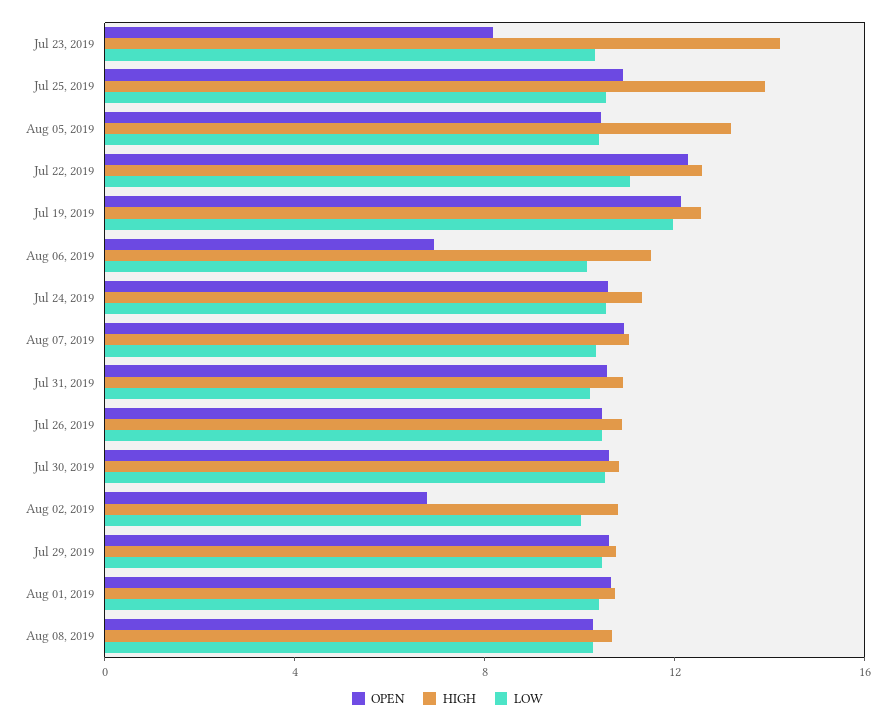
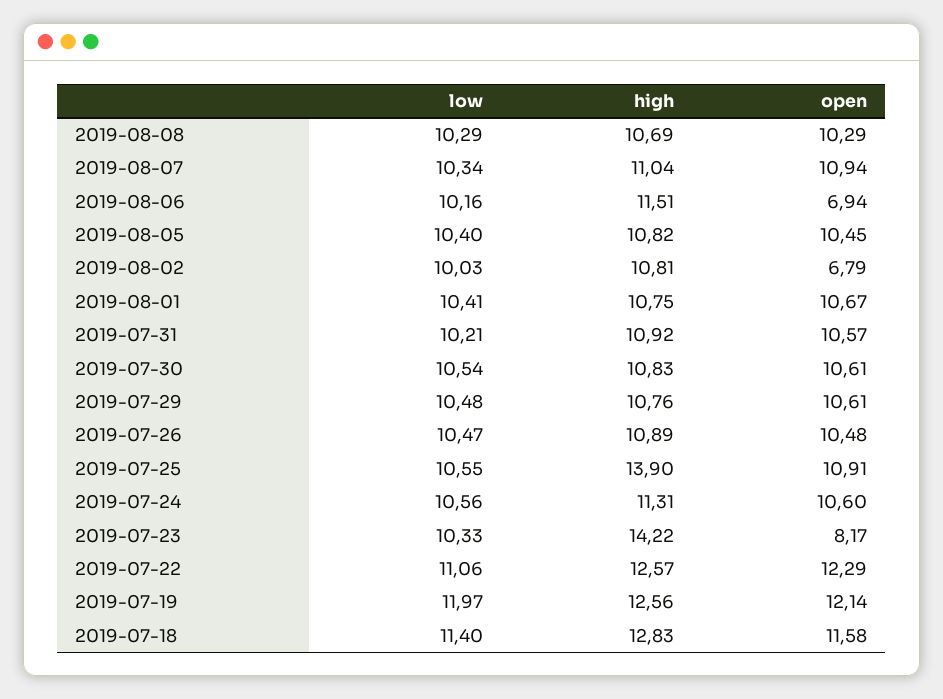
  {
    "OPEN": {
      "Jul 23, 2019": 8.17,
      "Jul 25, 2019": 10.91,
      "Aug 05, 2019": 10.45,
      "Jul 22, 2019": 12.29,
      "Jul 19, 2019": 12.14,
      "Aug 06, 2019": 6.94,
      "Jul 24, 2019": 10.6,
      "Aug 07, 2019": 10.94,
      "Jul 31, 2019": 10.57,
      "Jul 26, 2019": 10.48,
      "Jul 30, 2019": 10.61,
      "Aug 02, 2019": 6.79,
      "Jul 29, 2019": 10.61,
      "Aug 01, 2019": 10.67,
-     "Aug 08, 2019": 10.29
+     "Aug 08, 2019": 10.29,
+     "2019-07-18": 11.58
    },
    "HIGH": {
      "Jul 23, 2019": 14.22,
      "Jul 25, 2019": 13.9,
-     "Aug 05, 2019": 13,
+     "Aug 05, 2019": 10.82,
      "Jul 22, 2019": 12.57,
      "Jul 19, 2019": 12.56,
      "Aug 06, 2019": 11.51,
      "Jul 24, 2019": 11.31,
      "Aug 07, 2019": 11.04,
      "Jul 31, 2019": 10.92,
      "Jul 26, 2019": 10.89,
      "Jul 30, 2019": 10.83,
      "Aug 02, 2019": 10.81,
      "Jul 29, 2019": 10.76,
      "Aug 01, 2019": 10.75,
-     "Aug 08, 2019": 10.69
+     "Aug 08, 2019": 10.69,
+     "2019-07-18": 12.83
    },
    "LOW": {
      "Jul 23, 2019": 10.33,
      "Jul 25, 2019": 10.55,
      "Aug 05, 2019": 10.4,
      "Jul 22, 2019": 11.06,
      "Jul 19, 2019": 11.97,
      "Aug 06, 2019": 10.16,
      "Jul 24, 2019": 10.56,
      "Aug 07, 2019": 10.34,
      "Jul 31, 2019": 10.21,
      "Jul 26, 2019": 10.47,
      "Jul 30, 2019": 10.54,
      "Aug 02, 2019": 10.03,
      "Jul 29, 2019": 10.48,
      "Aug 01, 2019": 10.41,
-     "Aug 08, 2019": 10.29
+     "Aug 08, 2019": 10.29,
+     "2019-07-18": 11.4
    }
  }

